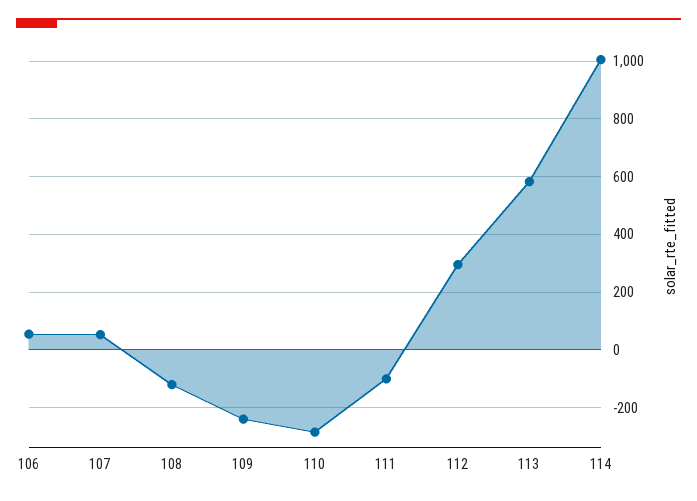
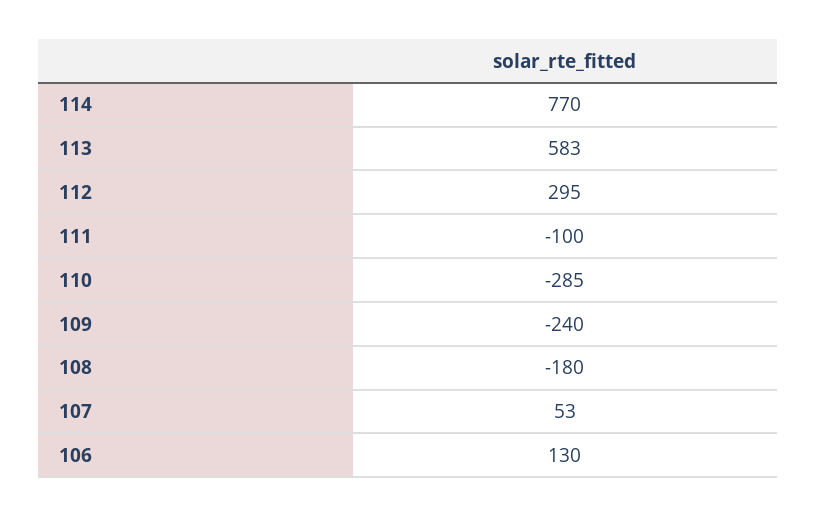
  {
-   "106": 50,
+   "106": 130,
    "107": 53,
-   "108": -125,
+   "108": -180,
    "109": -240,
    "110": -285,
    "111": -100,
    "112": 295,
    "113": 583,
-   "114": 1000
+   "114": 770
  }

